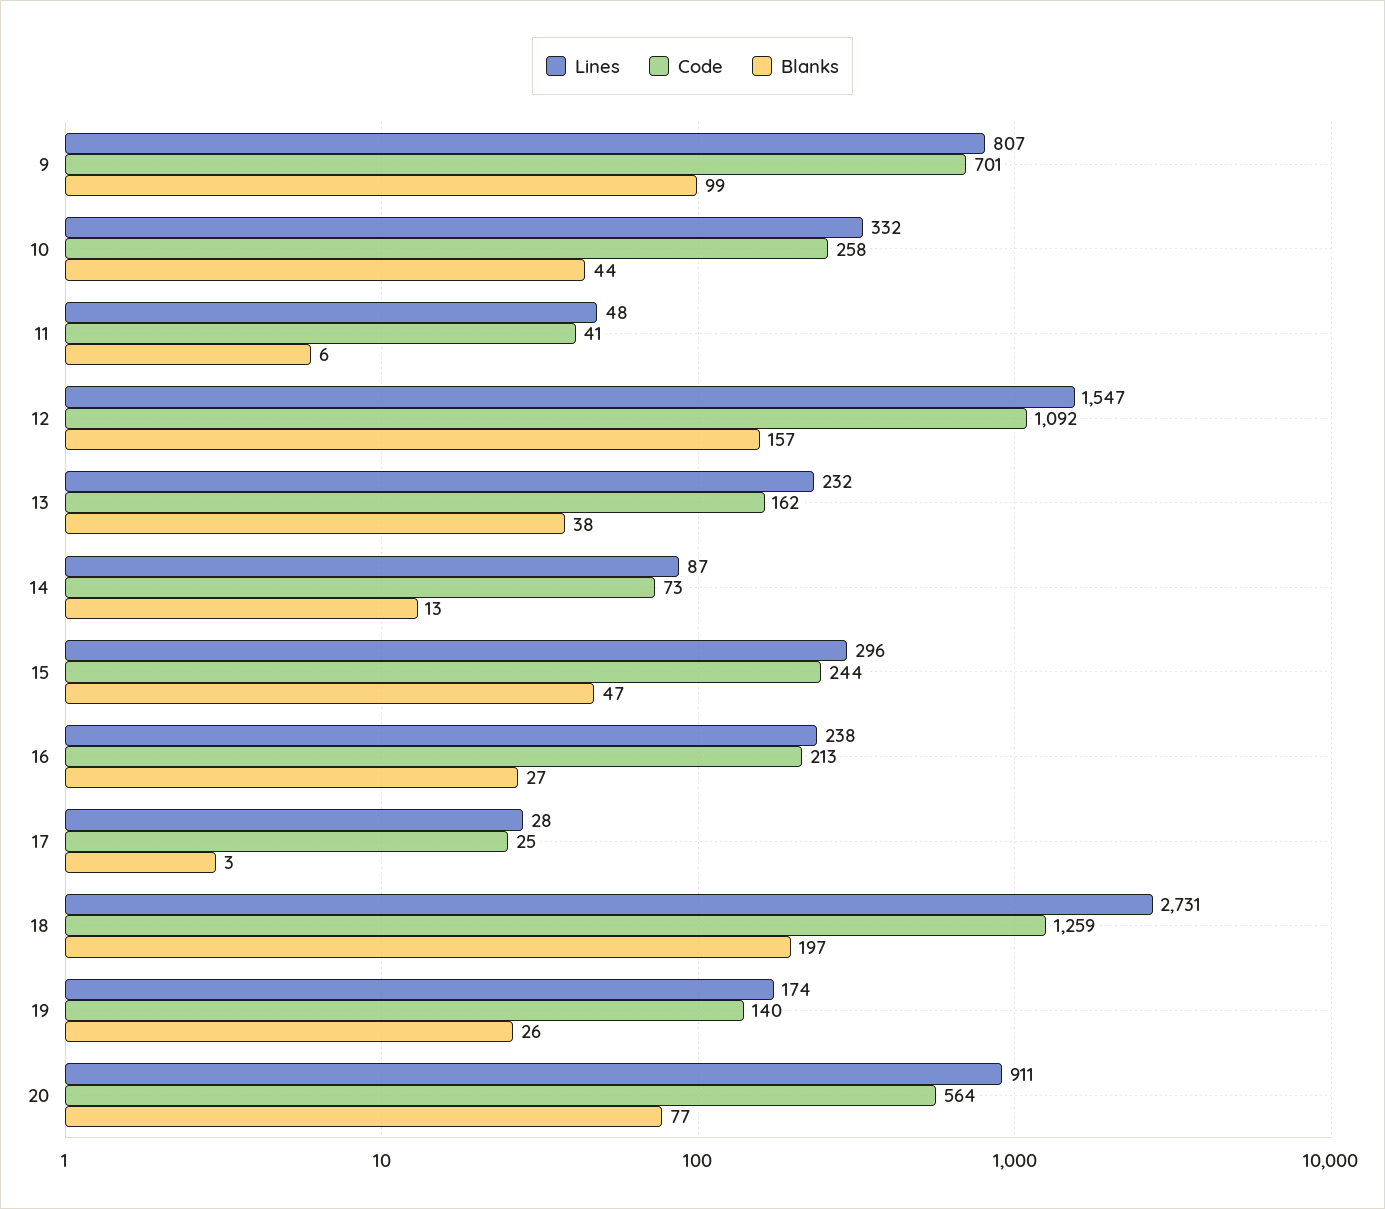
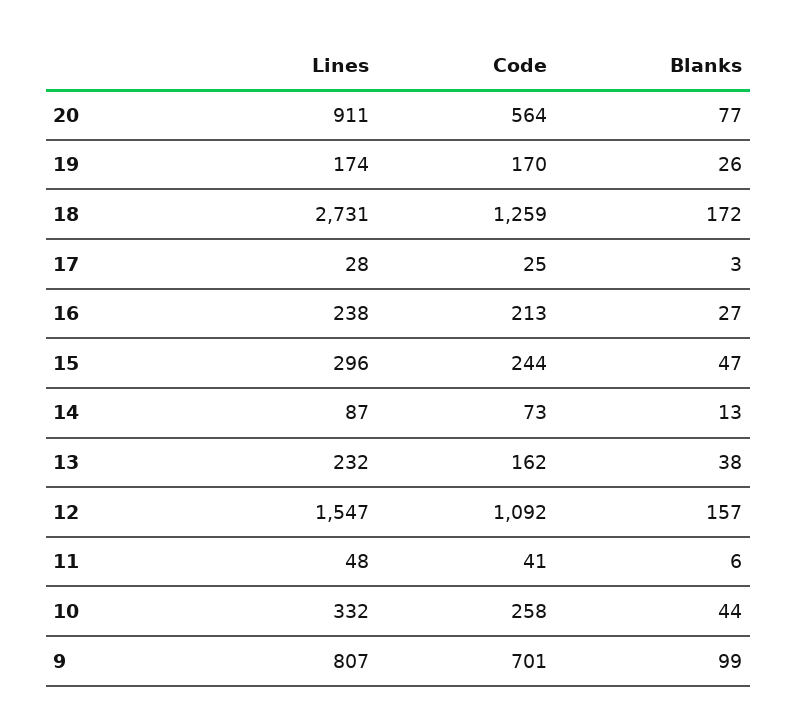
  {
    "Lines": {
      "9": 807,
      "10": 332,
      "11": 48,
      "12": 1547,
      "13": 232,
      "14": 87,
      "15": 296,
      "16": 238,
      "17": 28,
      "18": 2731,
      "19": 174,
      "20": 911
    },
    "Code": {
      "9": 701,
      "10": 258,
      "11": 41,
      "12": 1092,
      "13": 162,
      "14": 73,
      "15": 244,
      "16": 213,
      "17": 25,
      "18": 1259,
-     "19": 140,
+     "19": 170,
      "20": 564
    },
    "Blanks": {
      "9": 99,
      "10": 44,
      "11": 6,
      "12": 157,
      "13": 38,
      "14": 13,
      "15": 47,
      "16": 27,
      "17": 3,
-     "18": 197,
+     "18": 172,
      "19": 26,
      "20": 77
    }
  }

